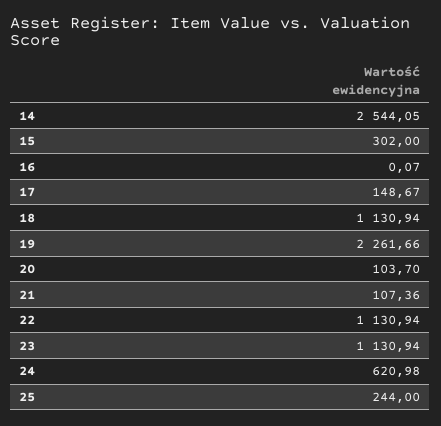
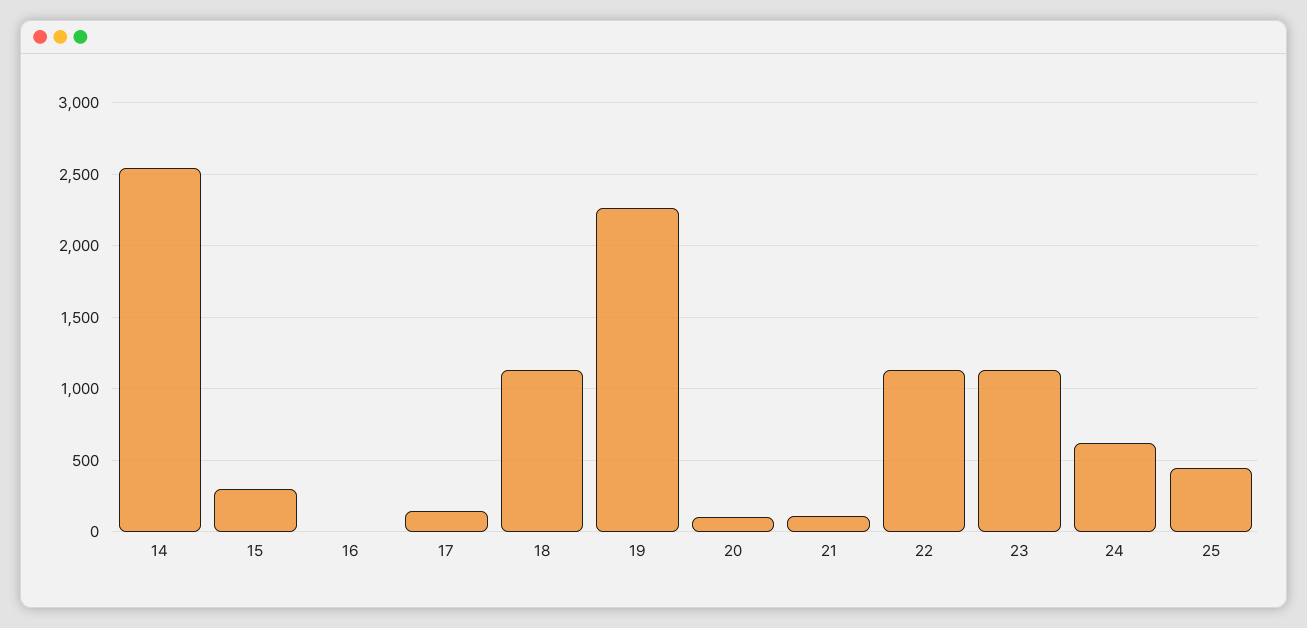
  {
    "14": 2544.05,
    "15": 302,
    "16": 0.07,
    "17": 148.67,
    "18": 1130.94,
    "19": 2261.66,
    "20": 103.7,
    "21": 107.36,
    "22": 1130.94,
    "23": 1130.94,
    "24": 620.98,
-   "25": 244
+   "25": 450
  }

